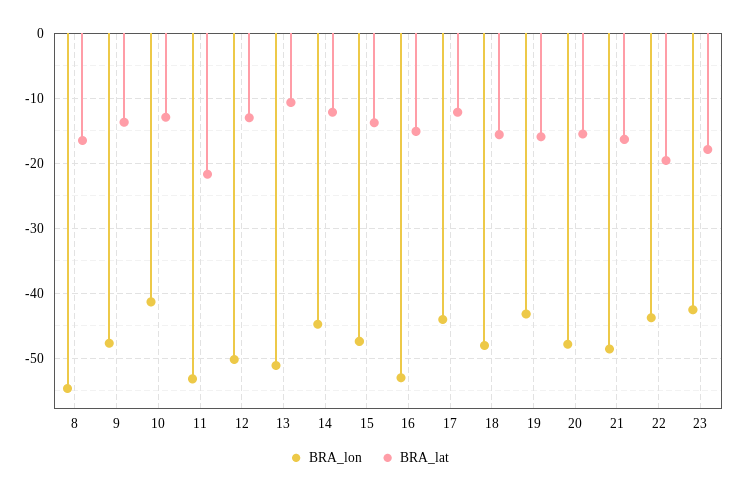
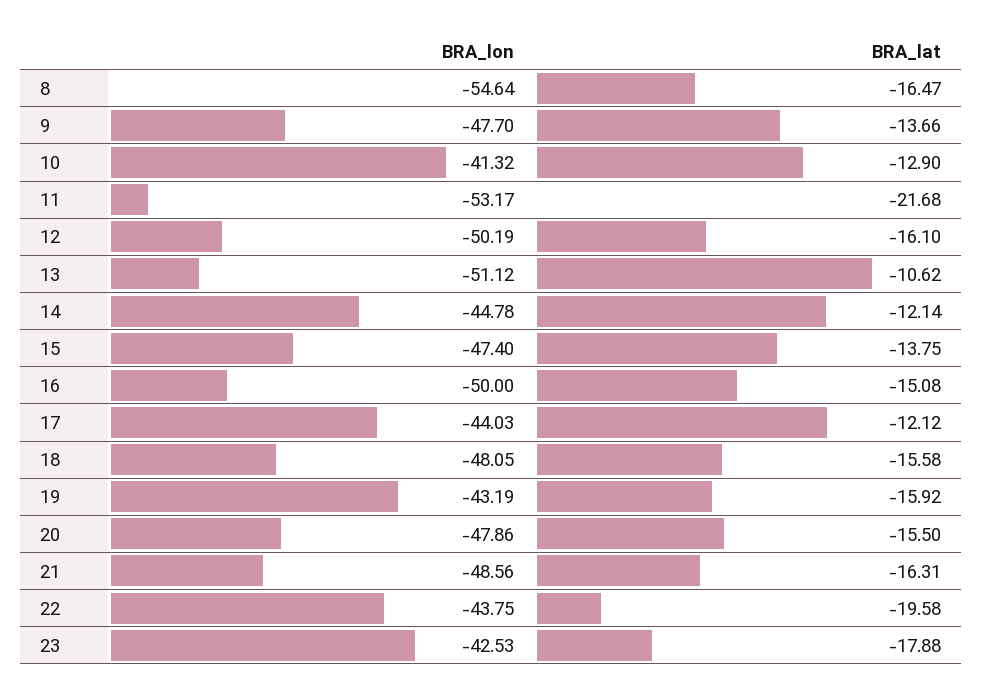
  {
    "BRA_lon": {
      "8": -54.64,
      "9": -47.7,
      "10": -41.32,
      "11": -53.17,
      "12": -50.19,
      "13": -51.12,
      "14": -44.78,
      "15": -47.4,
-     "16": -53,
+     "16": -50,
      "17": -44.03,
      "18": -48.05,
      "19": -43.19,
      "20": -47.86,
      "21": -48.56,
      "22": -43.75,
      "23": -42.53
    },
    "BRA_lat": {
      "8": -16.47,
      "9": -13.66,
      "10": -12.9,
      "11": -21.68,
-     "12": -13,
+     "12": -16.1,
      "13": -10.62,
      "14": -12.14,
      "15": -13.75,
      "16": -15.08,
      "17": -12.12,
      "18": -15.58,
      "19": -15.92,
      "20": -15.5,
      "21": -16.31,
      "22": -19.58,
      "23": -17.88
    }
  }

